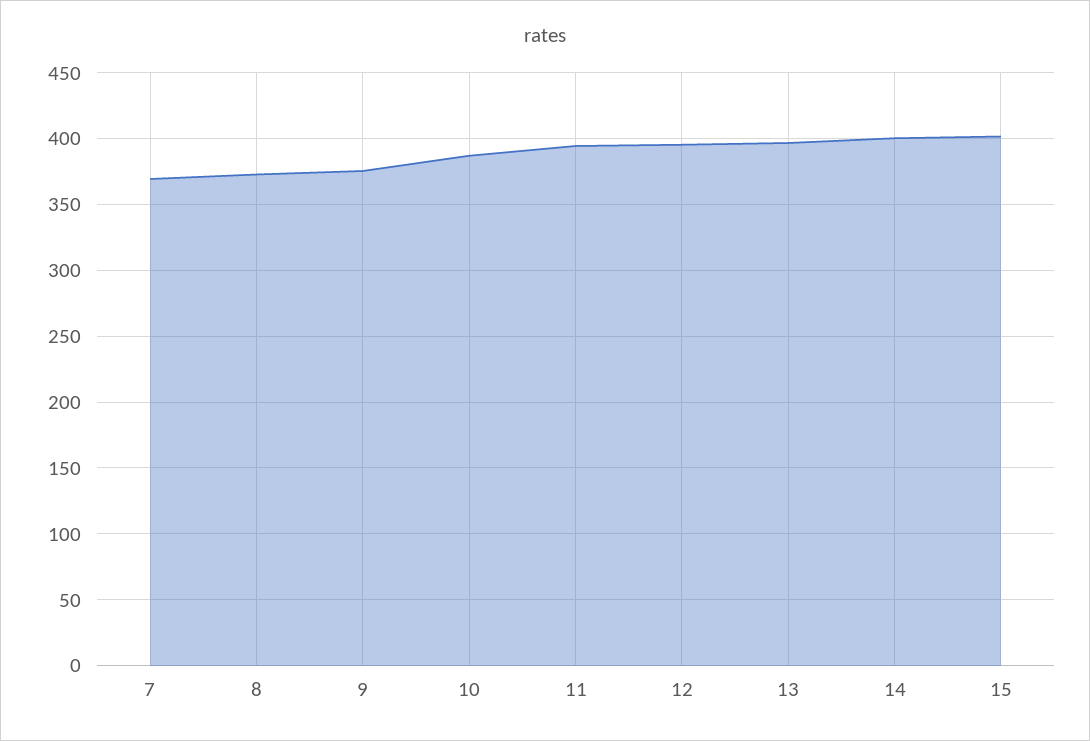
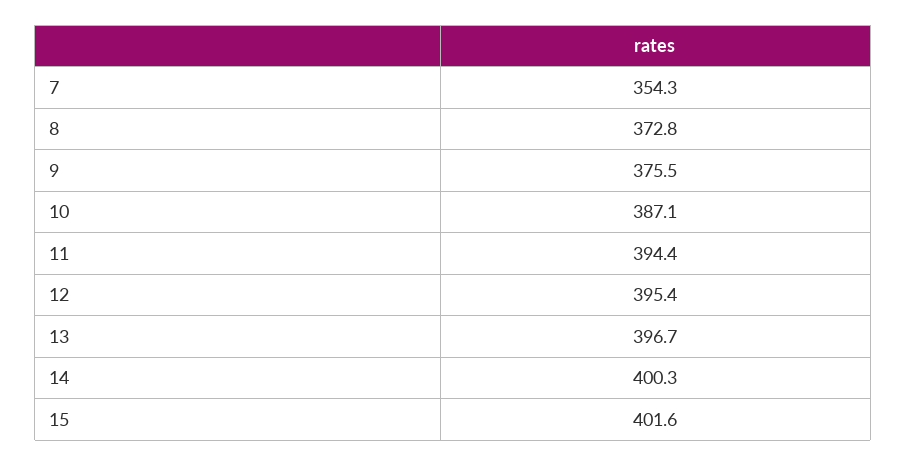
  {
-   "7": 370,
+   "7": 354.3,
    "8": 372.8,
    "9": 375.5,
    "10": 387.1,
    "11": 394.4,
    "12": 395.4,
    "13": 396.7,
    "14": 400.3,
    "15": 401.6
  }

